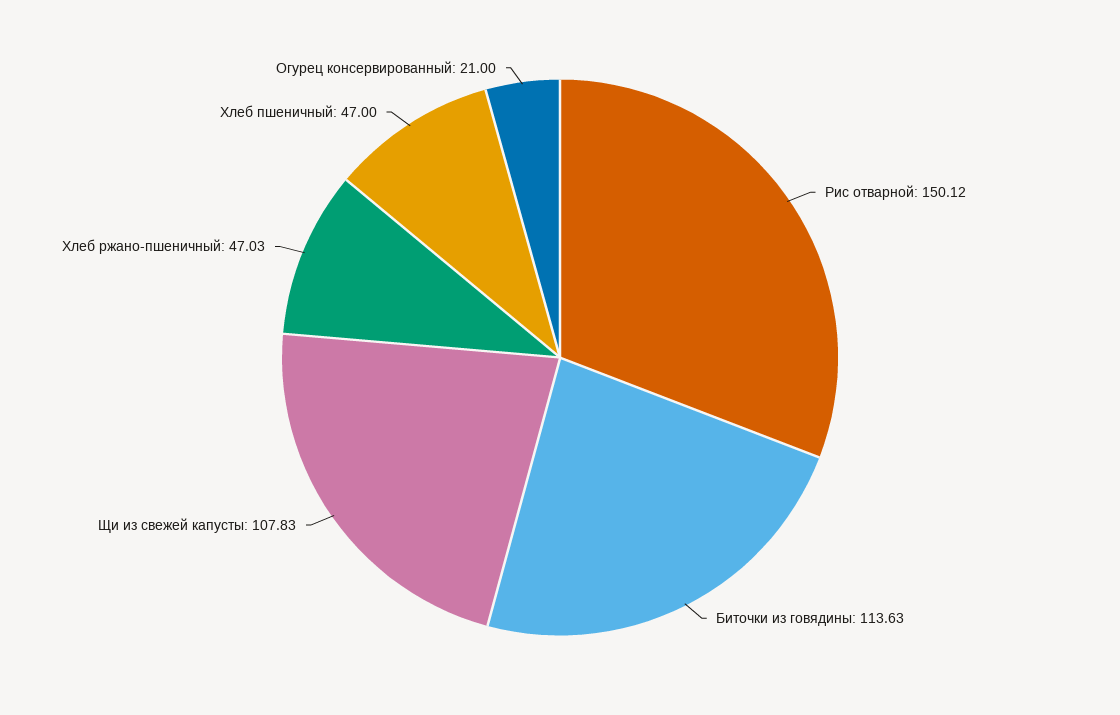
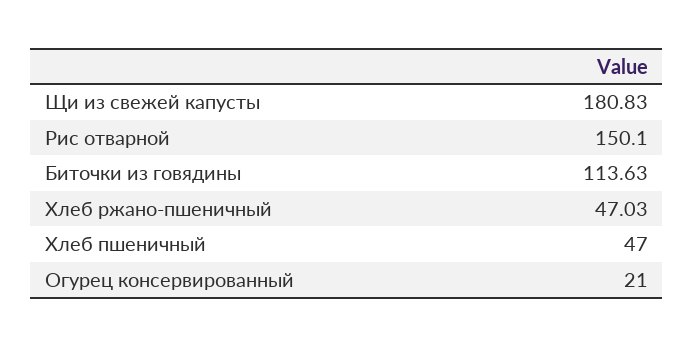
  {
-   "Рис отварной": 150.12,
+   "Рис отварной": 150.1,
    "Биточки из говядины": 113.63,
-   "Щи из свежей капусты": 107.83,
+   "Щи из свежей капусты": 180.83,
    "Хлеб ржано-пшеничный": 47.03,
    "Хлеб пшеничный": 47,
    "Огурец консервированный": 21
  }

